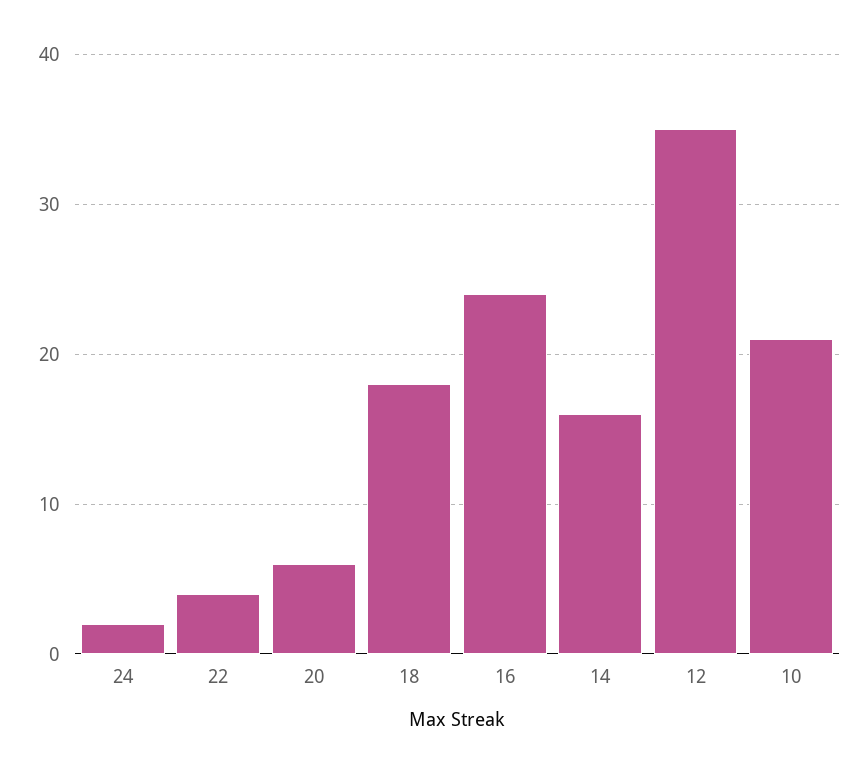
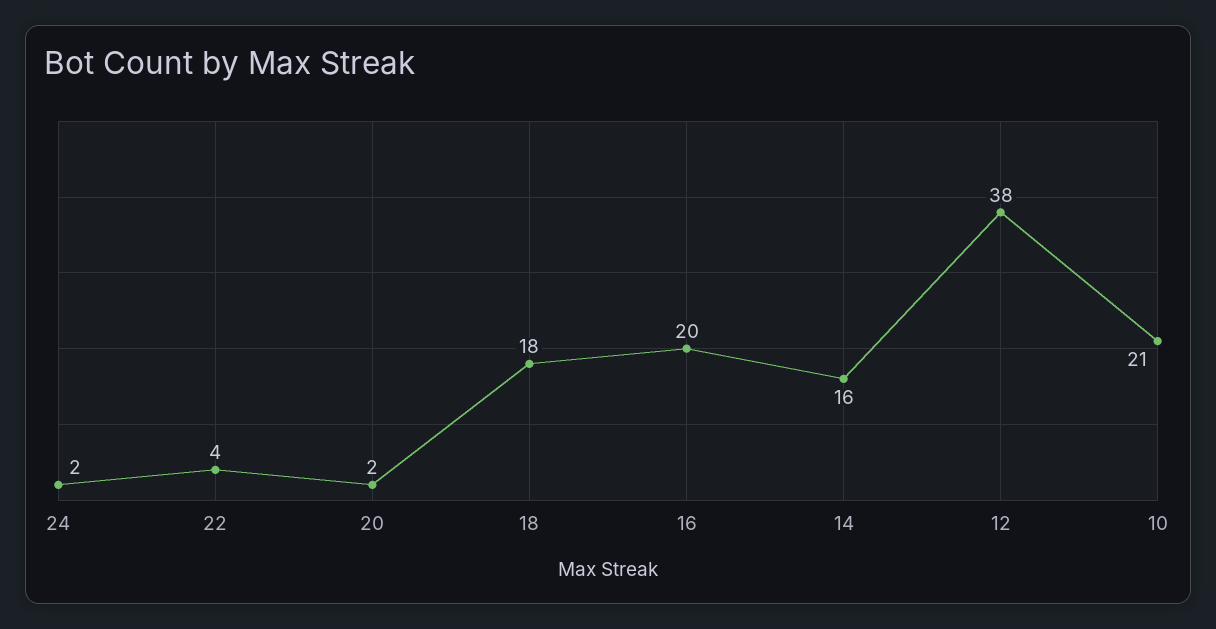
  {
    "24": 2,
    "22": 4,
-   "20": 6,
+   "20": 2,
    "18": 18,
-   "16": 24,
+   "16": 20,
    "14": 16,
-   "12": 35,
+   "12": 38,
    "10": 21
  }

